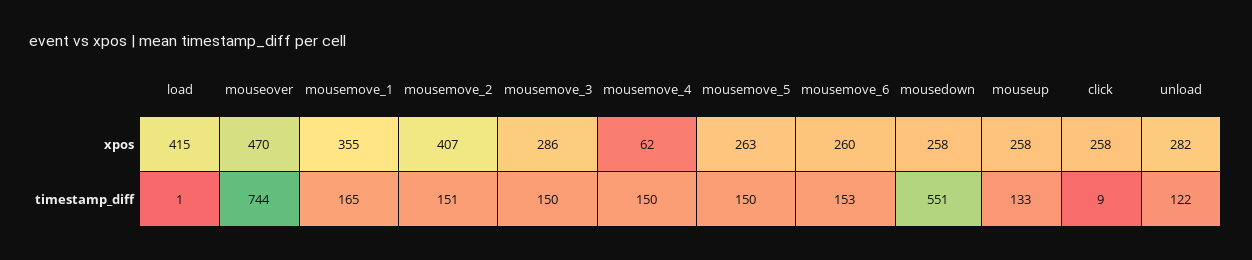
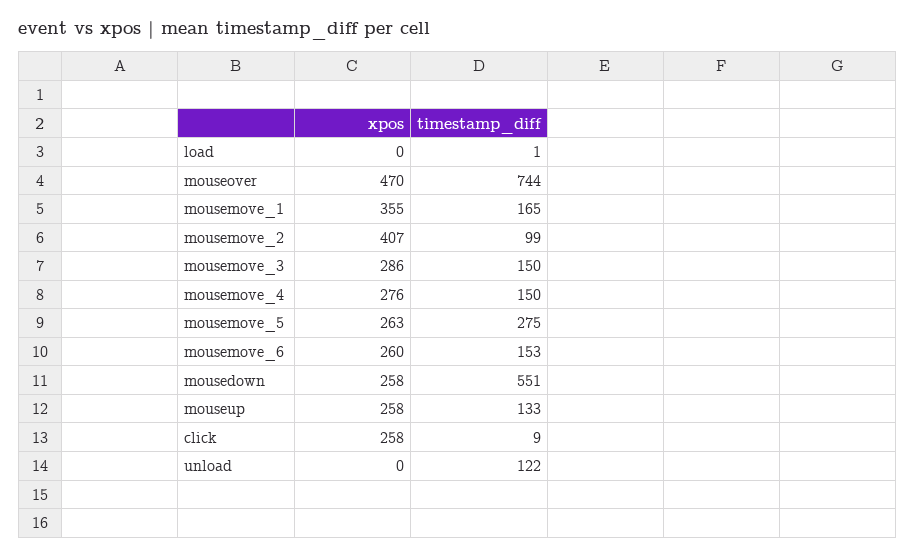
  {
    "load": {
-     "xpos": 415,
+     "xpos": 0,
      "timestamp_diff": 1
    },
    "mouseover": {
      "xpos": 470,
      "timestamp_diff": 744
    },
    "mousemove_1": {
      "xpos": 355,
      "timestamp_diff": 165
    },
    "mousemove_2": {
      "xpos": 407,
-     "timestamp_diff": 151
+     "timestamp_diff": 99
    },
    "mousemove_3": {
      "xpos": 286,
      "timestamp_diff": 150
    },
    "mousemove_4": {
-     "xpos": 62,
+     "xpos": 276,
      "timestamp_diff": 150
    },
    "mousemove_5": {
      "xpos": 263,
-     "timestamp_diff": 150
+     "timestamp_diff": 275
    },
    "mousemove_6": {
      "xpos": 260,
      "timestamp_diff": 153
    },
    "mousedown": {
      "xpos": 258,
      "timestamp_diff": 551
    },
    "mouseup": {
      "xpos": 258,
      "timestamp_diff": 133
    },
    "click": {
      "xpos": 258,
      "timestamp_diff": 9
    },
    "unload": {
-     "xpos": 282,
+     "xpos": 0,
      "timestamp_diff": 122
    }
  }

